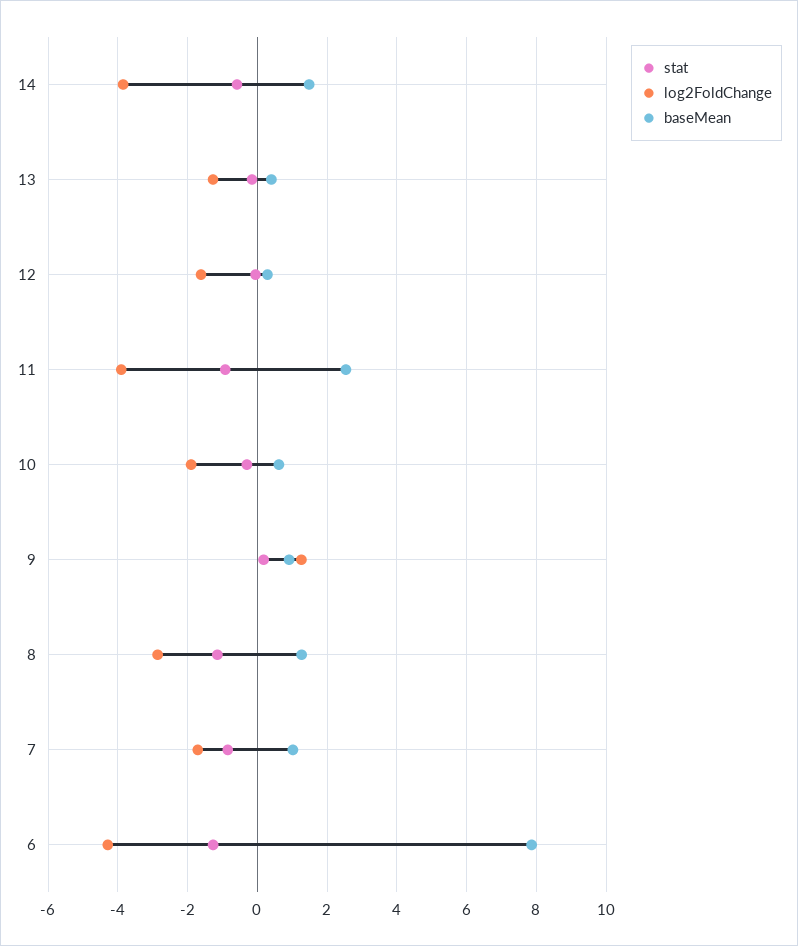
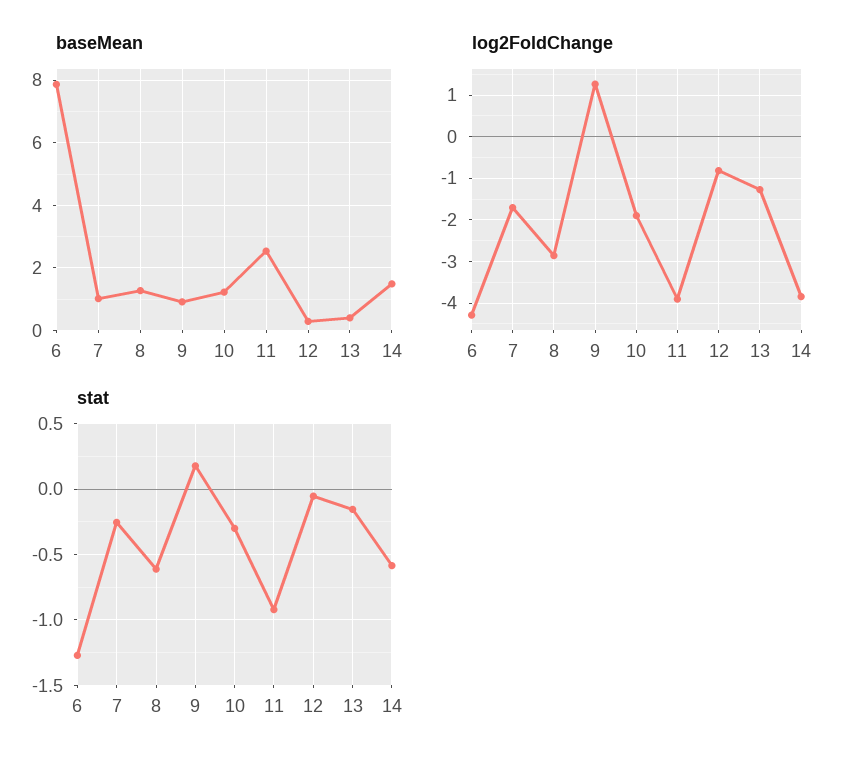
  {
    "stat": {
      "14": -0.6,
      "13": -0.15,
      "12": -0.05,
      "11": -0.9,
      "10": -0.3,
      "9": 0.2,
-     "8": -1.2,
+     "8": -0.6,
-     "7": -0.8,
+     "7": -0.25,
      "6": -1.25
    },
    "log2FoldChange": {
      "14": -3.8,
      "13": -1.2,
-     "12": -1.6,
+     "12": -0.8,
      "11": -4,
      "10": -1.8,
      "9": 1.2,
      "8": -2.8,
      "7": -1.8,
      "6": -4.2
    },
    "baseMean": {
      "14": 1.4,
      "13": 0.4,
      "12": 0.2,
      "11": 2.6,
-     "10": 0.6,
+     "10": 1.2,
      "9": 1,
      "8": 1.2,
      "7": 1,
      "6": 7.8
    }
  }

